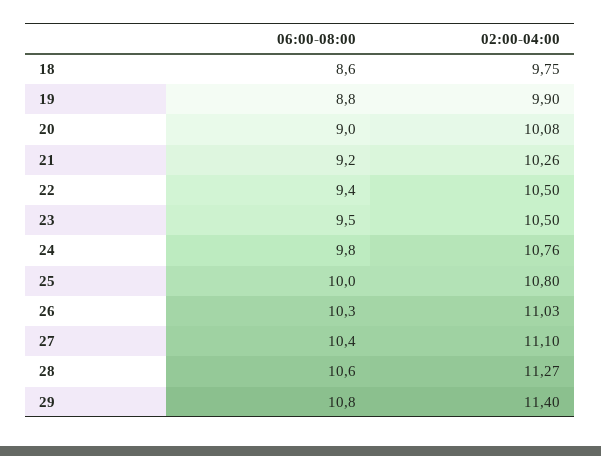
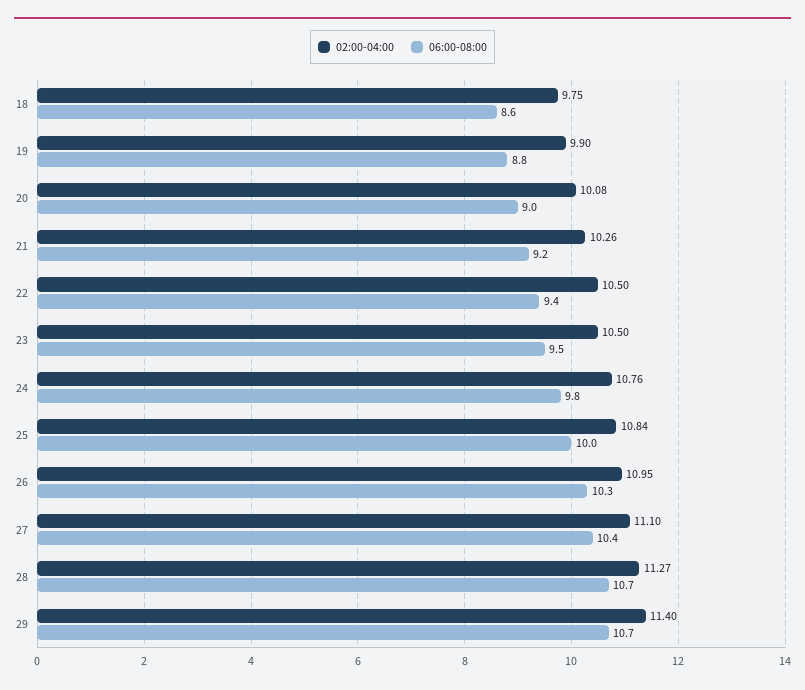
  {
    "06:00-08:00": {
      "18": 8.6,
      "19": 8.8,
      "20": 9,
      "21": 9.2,
      "22": 9.4,
      "23": 9.5,
      "24": 9.8,
      "25": 10,
      "26": 10.3,
      "27": 10.4,
-     "28": 10.6,
+     "28": 10.7,
-     "29": 10.8
+     "29": 10.7
    },
    "02:00-04:00": {
      "18": 9.75,
      "19": 9.9,
      "20": 10.08,
      "21": 10.26,
      "22": 10.5,
      "23": 10.5,
      "24": 10.76,
-     "25": 10.8,
+     "25": 10.84,
-     "26": 11.03,
+     "26": 10.95,
      "27": 11.1,
      "28": 11.27,
      "29": 11.4
    }
  }

